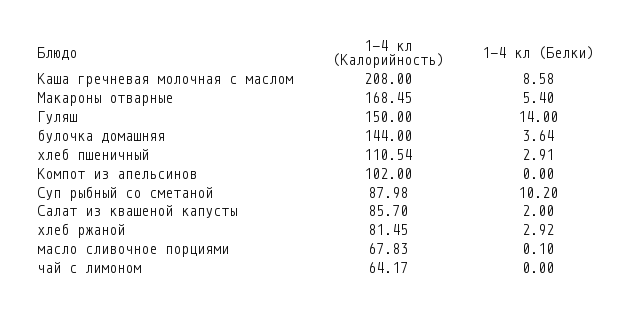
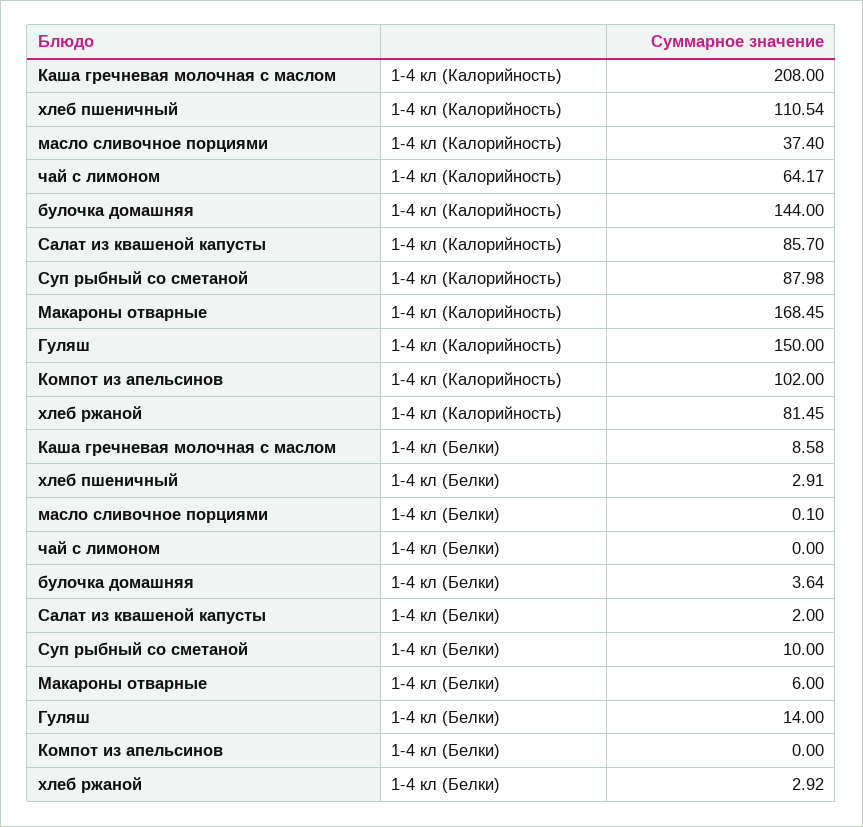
  {
    "1-4 кл (Калорийность)": {
      "Каша гречневая молочная с маслом": 208,
      "Макароны отварные": 168.45,
      "Гуляш": 150,
      "булочка домашняя": 144,
      "хлеб пшеничный": 110.54,
      "Компот из апельсинов": 102,
      "Суп рыбный со сметаной": 87.98,
      "Салат из квашеной капусты": 85.7,
      "хлеб ржаной": 81.45,
-     "масло сливочное порциями": 67.83,
+     "масло сливочное порциями": 37.4,
      "чай с лимоном": 64.17
    },
    "1-4 кл (Белки)": {
      "Каша гречневая молочная с маслом": 8.58,
-     "Макароны отварные": 5.4,
+     "Макароны отварные": 6,
      "Гуляш": 14,
      "булочка домашняя": 3.64,
      "хлеб пшеничный": 2.91,
      "Компот из апельсинов": 0,
-     "Суп рыбный со сметаной": 10.2,
+     "Суп рыбный со сметаной": 10,
      "Салат из квашеной капусты": 2,
      "хлеб ржаной": 2.92,
      "масло сливочное порциями": 0.1,
      "чай с лимоном": 0
    }
  }

